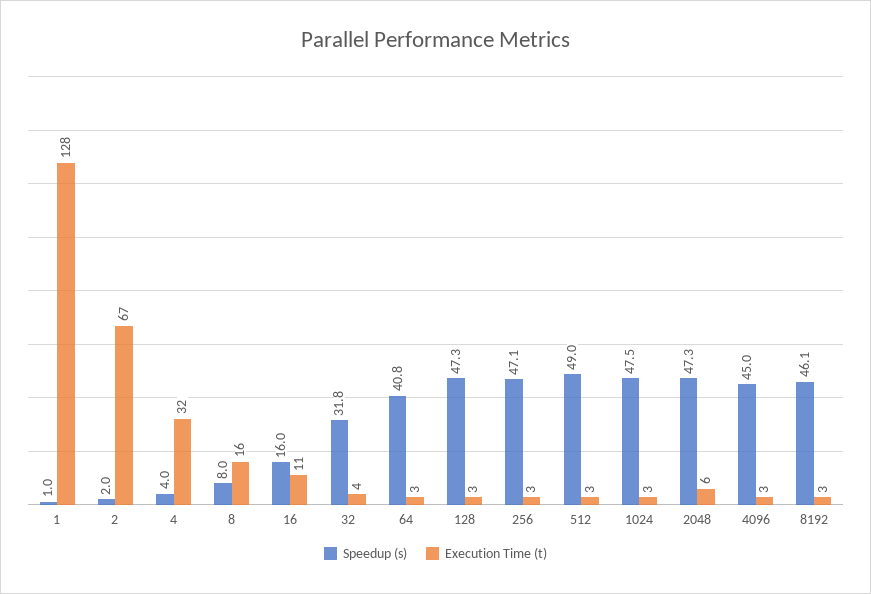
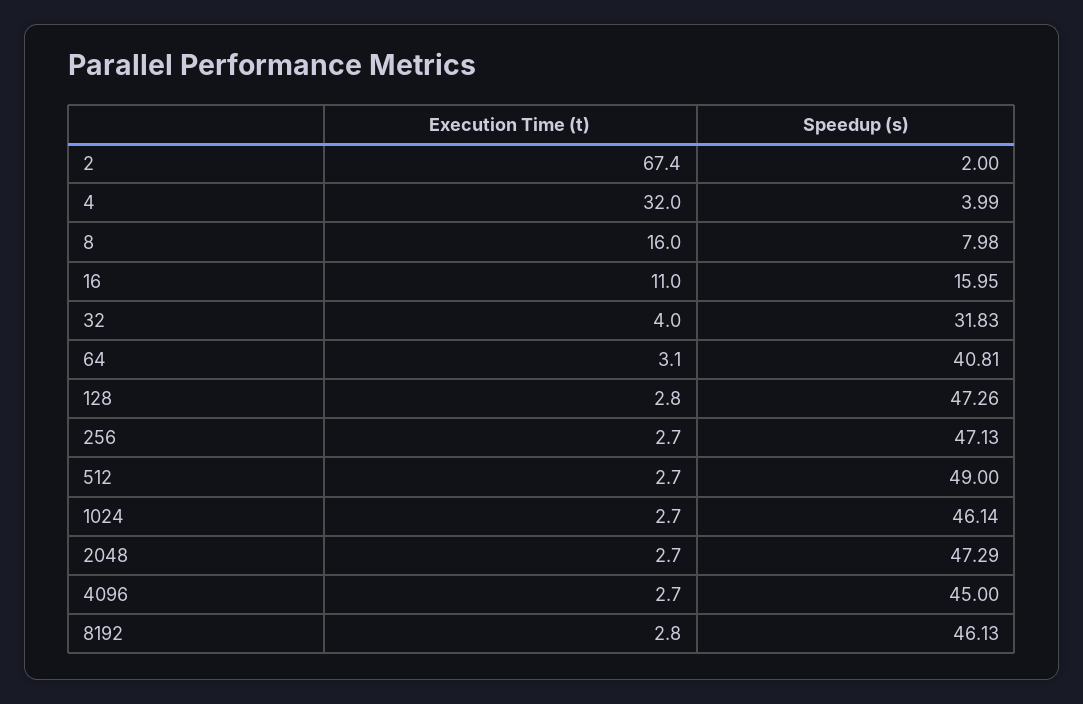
  {
    "Speedup (s)": {
-     "1": 1,
      "2": 2,
      "4": 3.99,
      "8": 7.98,
      "16": 15.95,
      "32": 31.83,
      "64": 40.81,
      "128": 47.26,
      "256": 47.13,
      "512": 49,
-     "1024": 47.5,
+     "1024": 46.14,
      "2048": 47.29,
      "4096": 45,
      "8192": 46.13
    },
    "Execution Time (t)": {
-     "1": 128,
      "2": 67.4,
      "4": 32,
      "8": 16,
      "16": 11,
      "32": 4,
      "64": 3.1,
      "128": 2.8,
      "256": 2.7,
      "512": 2.7,
      "1024": 2.7,
-     "2048": 6,
+     "2048": 2.7,
      "4096": 2.7,
      "8192": 2.8
    }
  }

